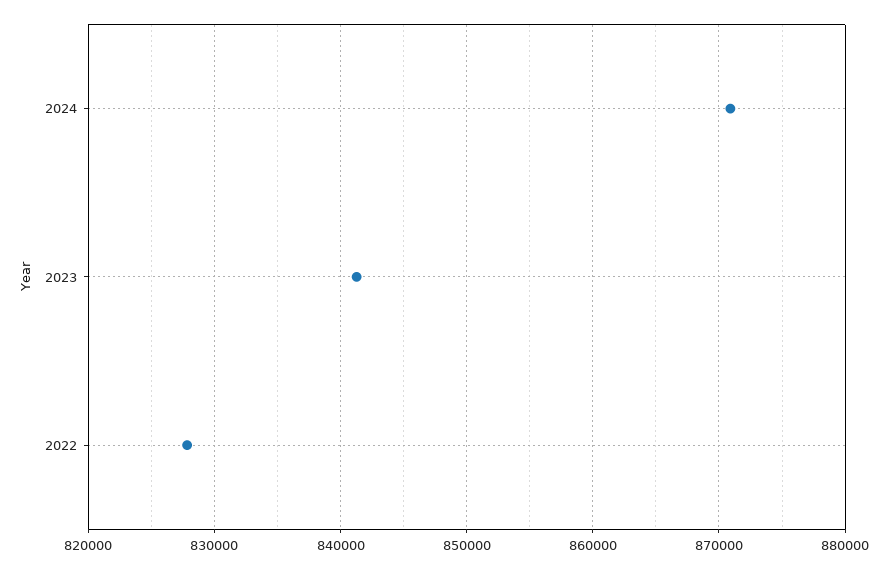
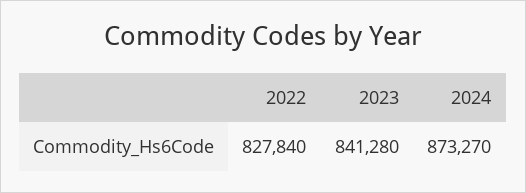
  {
-   "2024": 871000,
+   "2024": 873270,
    "2023": 841280,
    "2022": 827840
  }

